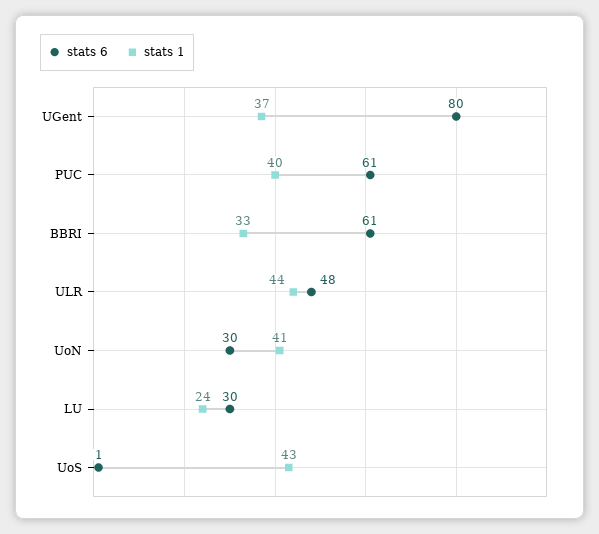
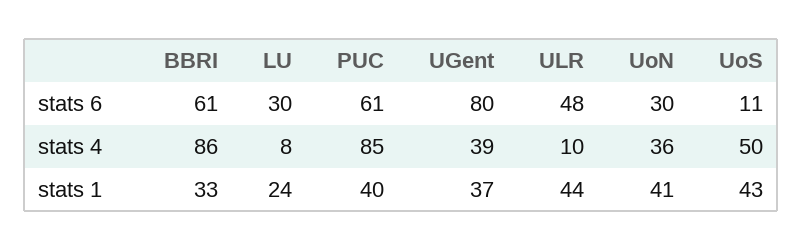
  {
    "stats 6": {
      "UGent": 80,
      "PUC": 61,
      "BBRI": 61,
      "ULR": 48,
      "UoN": 30,
      "LU": 30,
-     "UoS": 1
+     "UoS": 11
    },
    "stats 1": {
      "UGent": 37,
      "PUC": 40,
      "BBRI": 33,
      "ULR": 44,
      "UoN": 41,
      "LU": 24,
      "UoS": 43
-   }
+   },
+   "stats 4": {
+     "BBRI": 86,
+     "LU": 8,
+     "PUC": 85,
+     "UGent": 39,
+     "ULR": 10,
+     "UoN": 36,
+     "UoS": 50
+   }
  }

